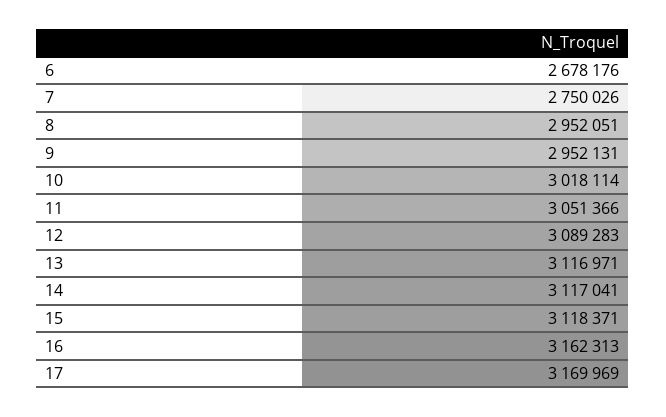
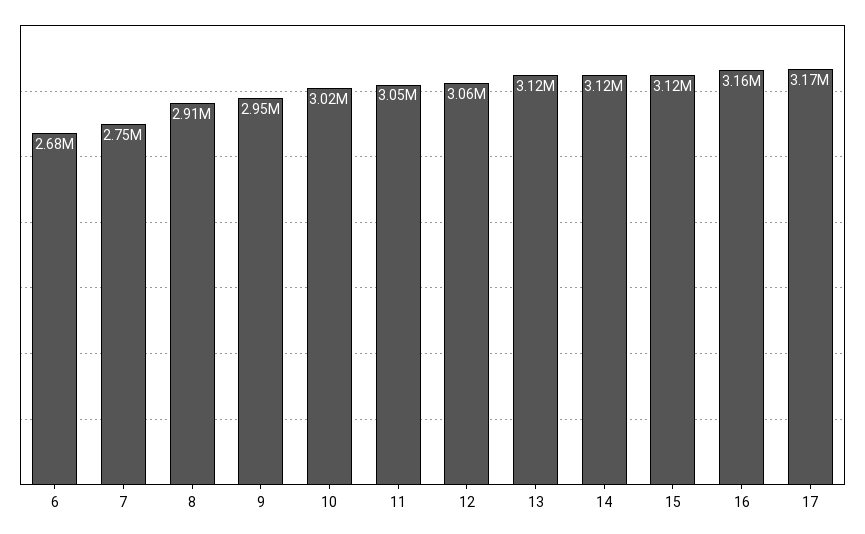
  {
    "6": 2678176,
    "7": 2750026,
-   "8": 2952051,
+   "8": 2910000,
    "9": 2952131,
    "10": 3018114,
    "11": 3051366,
-   "12": 3089283,
+   "12": 3060000,
    "13": 3116971,
    "14": 3117041,
    "15": 3118371,
    "16": 3162313,
    "17": 3169969
  }

